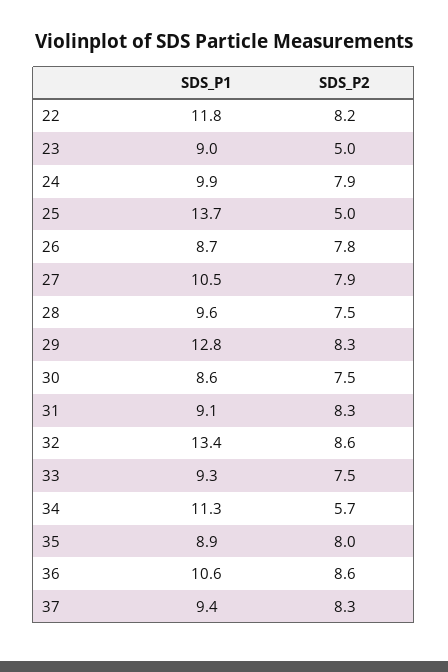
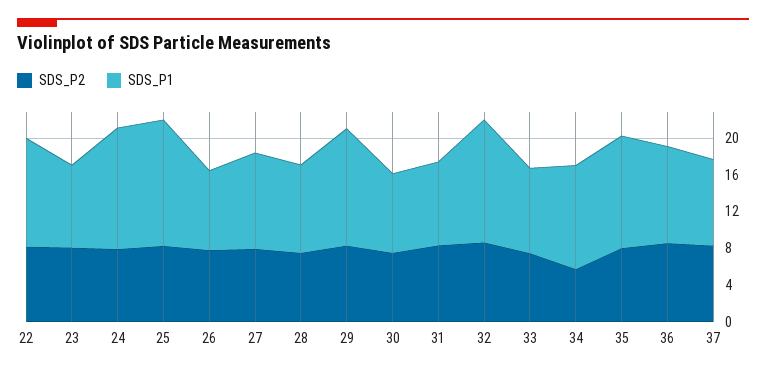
  {
    "SDS_P1": {
      "22": 11.8,
      "23": 9,
-     "24": 9.9,
+     "24": 13,
      "25": 13.7,
      "26": 8.7,
      "27": 10.5,
      "28": 9.6,
      "29": 12.8,
      "30": 8.6,
      "31": 9.1,
      "32": 13.4,
      "33": 9.3,
      "34": 11.3,
-     "35": 8.9,
+     "35": 12,
      "36": 10.6,
      "37": 9.4
    },
    "SDS_P2": {
      "22": 8.2,
-     "23": 5,
+     "23": 8,
      "24": 7.9,
-     "25": 5,
+     "25": 8,
      "26": 7.8,
      "27": 7.9,
      "28": 7.5,
      "29": 8.3,
      "30": 7.5,
      "31": 8.3,
      "32": 8.6,
      "33": 7.5,
      "34": 5.7,
      "35": 8,
      "36": 8.6,
      "37": 8.3
    }
  }

